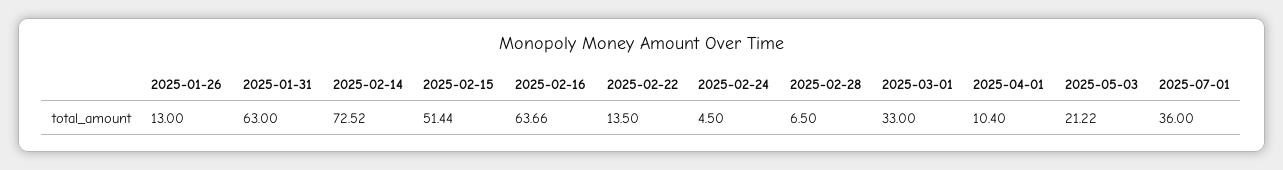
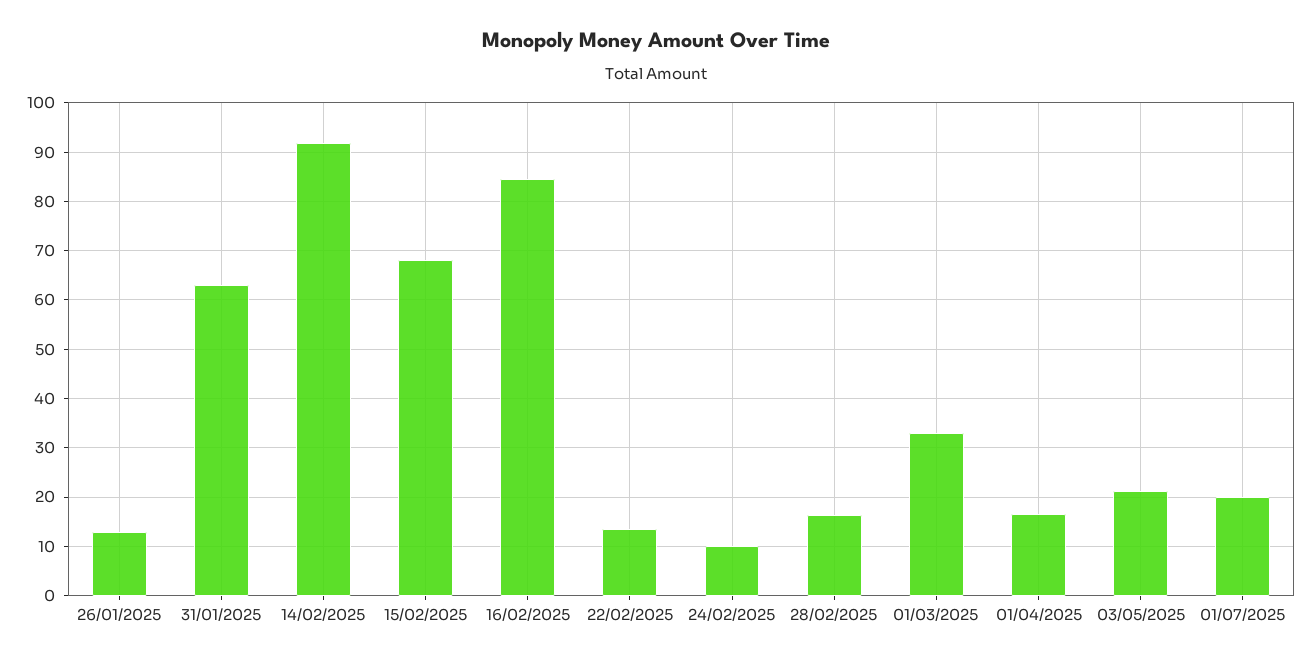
  {
    "2025-01-26": 13,
    "2025-01-31": 63,
-   "2025-02-14": 72.52,
+   "2025-02-14": 92,
-   "2025-02-15": 51.44,
+   "2025-02-15": 68,
-   "2025-02-16": 63.66,
+   "2025-02-16": 84,
    "2025-02-22": 13.5,
-   "2025-02-24": 4.5,
+   "2025-02-24": 10,
-   "2025-02-28": 6.5,
+   "2025-02-28": 16,
    "2025-03-01": 33,
-   "2025-04-01": 10.4,
+   "2025-04-01": 16,
    "2025-05-03": 21.22,
-   "2025-07-01": 36
+   "2025-07-01": 20
  }

